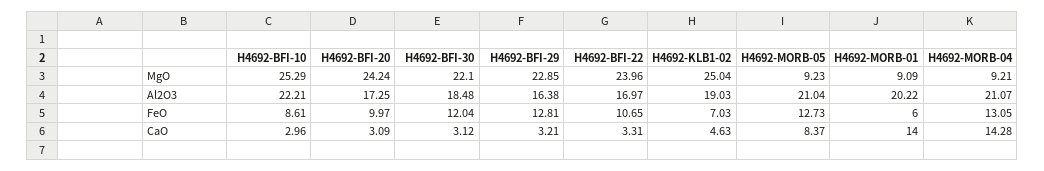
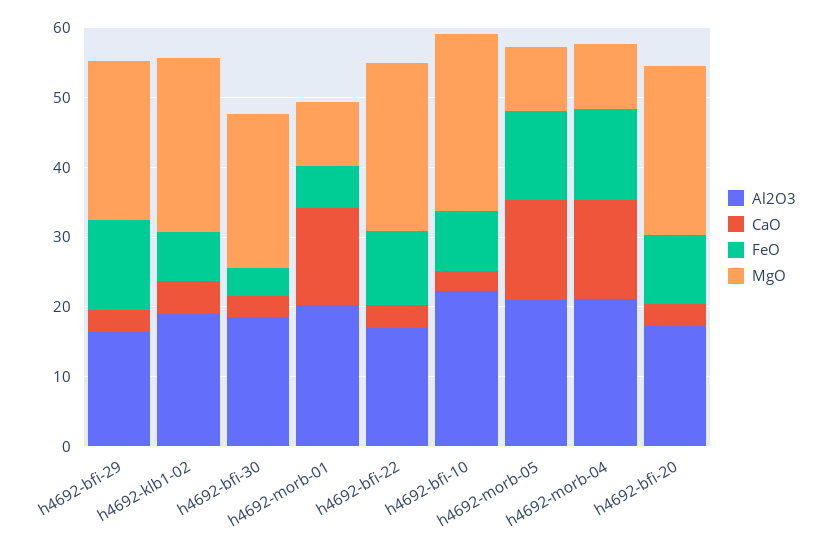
  {
    "MgO": {
      "H4692-BFI-10": 25.29,
      "H4692-BFI-20": 24.24,
      "H4692-BFI-30": 22.1,
      "H4692-BFI-29": 22.85,
      "H4692-BFI-22": 23.96,
      "H4692-KLB1-02": 25.04,
      "H4692-MORB-05": 9.23,
      "H4692-MORB-01": 9.09,
      "H4692-MORB-04": 9.21
    },
    "Al2O3": {
      "H4692-BFI-10": 22.21,
      "H4692-BFI-20": 17.25,
      "H4692-BFI-30": 18.48,
      "H4692-BFI-29": 16.38,
      "H4692-BFI-22": 16.97,
      "H4692-KLB1-02": 19.03,
      "H4692-MORB-05": 21.04,
      "H4692-MORB-01": 20.22,
      "H4692-MORB-04": 21.07
    },
    "FeO": {
      "H4692-BFI-10": 8.61,
      "H4692-BFI-20": 9.97,
-     "H4692-BFI-30": 12.04,
+     "H4692-BFI-30": 4,
      "H4692-BFI-29": 12.81,
      "H4692-BFI-22": 10.65,
      "H4692-KLB1-02": 7.03,
      "H4692-MORB-05": 12.73,
      "H4692-MORB-01": 6,
      "H4692-MORB-04": 13.05
    },
    "CaO": {
      "H4692-BFI-10": 2.96,
      "H4692-BFI-20": 3.09,
      "H4692-BFI-30": 3.12,
      "H4692-BFI-29": 3.21,
      "H4692-BFI-22": 3.31,
      "H4692-KLB1-02": 4.63,
-     "H4692-MORB-05": 8.37,
+     "H4692-MORB-05": 14,
      "H4692-MORB-01": 14,
      "H4692-MORB-04": 14.28
    }
  }

